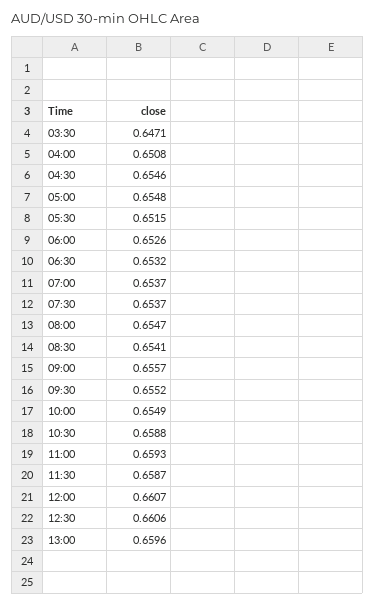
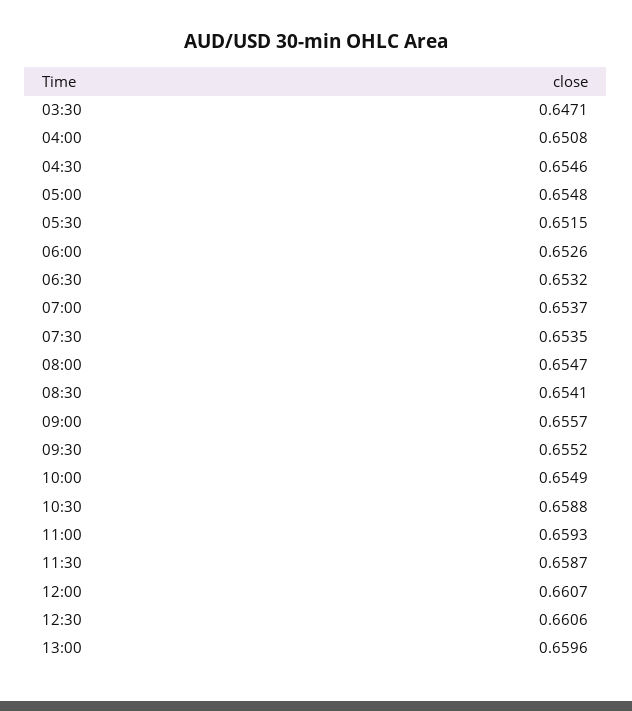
  {
    "03:30": 0.6471,
    "04:00": 0.6508,
    "04:30": 0.6546,
    "05:00": 0.6548,
    "05:30": 0.6515,
    "06:00": 0.6526,
    "06:30": 0.6532,
    "07:00": 0.6537,
-   "07:30": 0.6537,
+   "07:30": 0.6535,
    "08:00": 0.6547,
    "08:30": 0.6541,
    "09:00": 0.6557,
    "09:30": 0.6552,
    "10:00": 0.6549,
    "10:30": 0.6588,
    "11:00": 0.6593,
    "11:30": 0.6587,
    "12:00": 0.6607,
    "12:30": 0.6606,
    "13:00": 0.6596
  }

